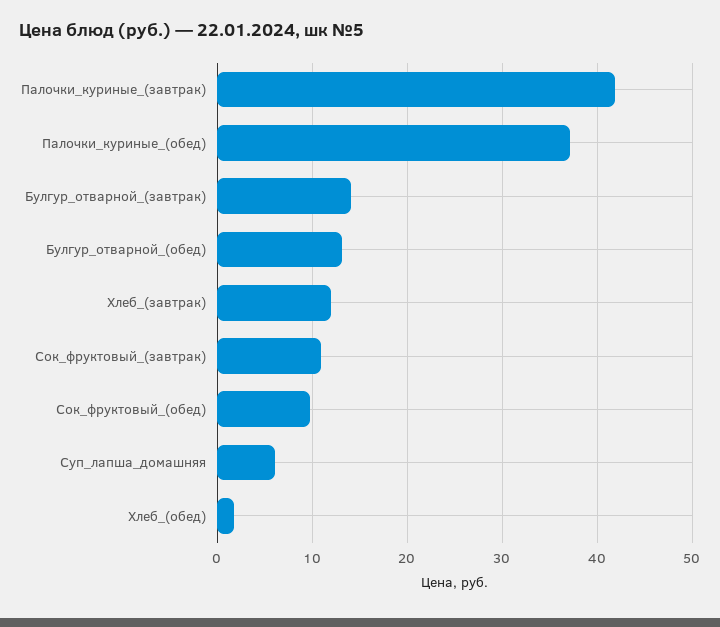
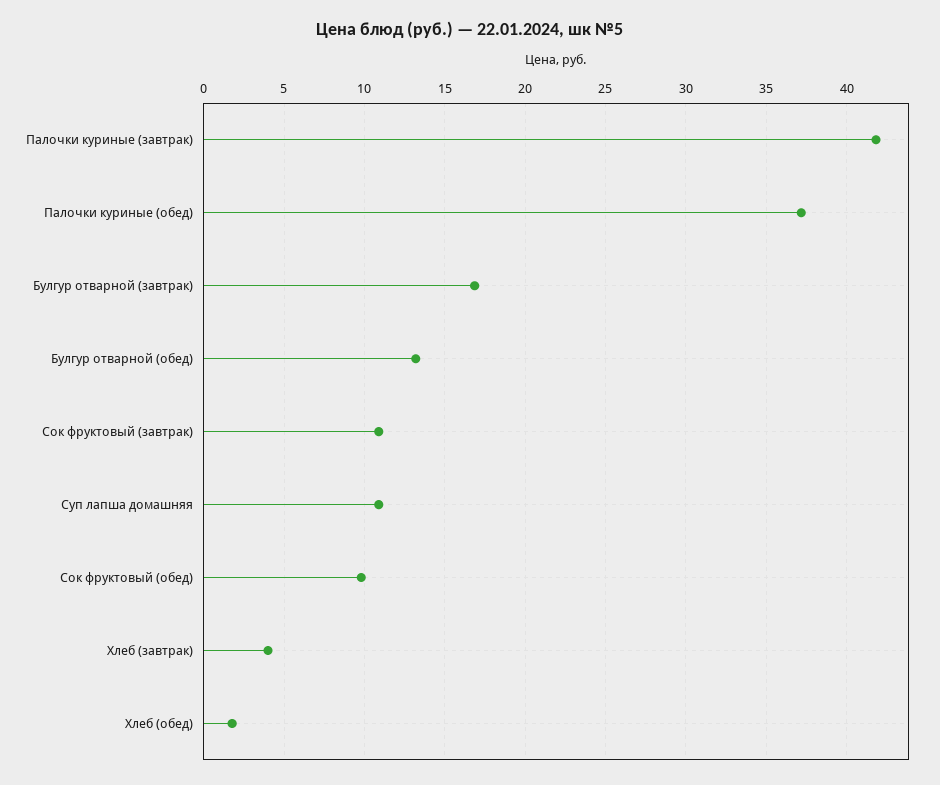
  {
    "Палочки_куриные_(завтрак)": 42,
    "Палочки_куриные_(обед)": 37,
-   "Булгур_отварной_(завтрак)": 14,
+   "Булгур_отварной_(завтрак)": 17,
    "Булгур_отварной_(обед)": 13,
-   "Хлеб_(завтрак)": 12,
+   "Хлеб_(завтрак)": 4,
    "Сок_фруктовый_(завтрак)": 11,
    "Сок_фруктовый_(обед)": 10,
-   "Суп_лапша_домашняя": 6,
+   "Суп_лапша_домашняя": 11,
    "Хлеб_(обед)": 2
  }

